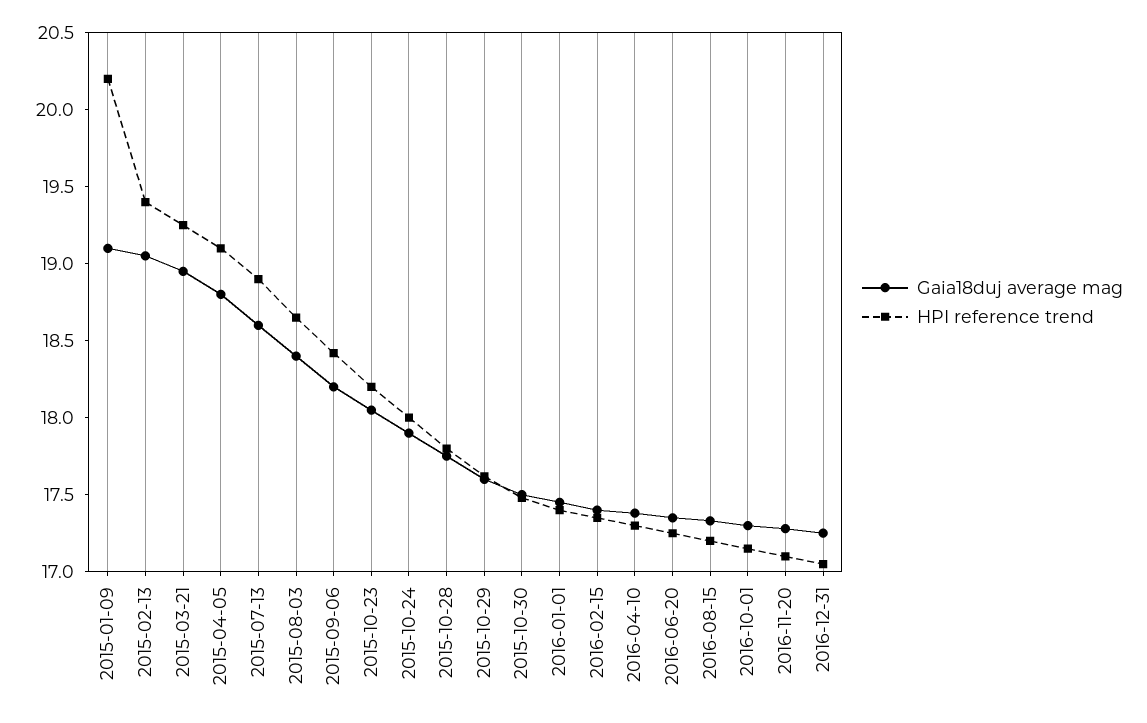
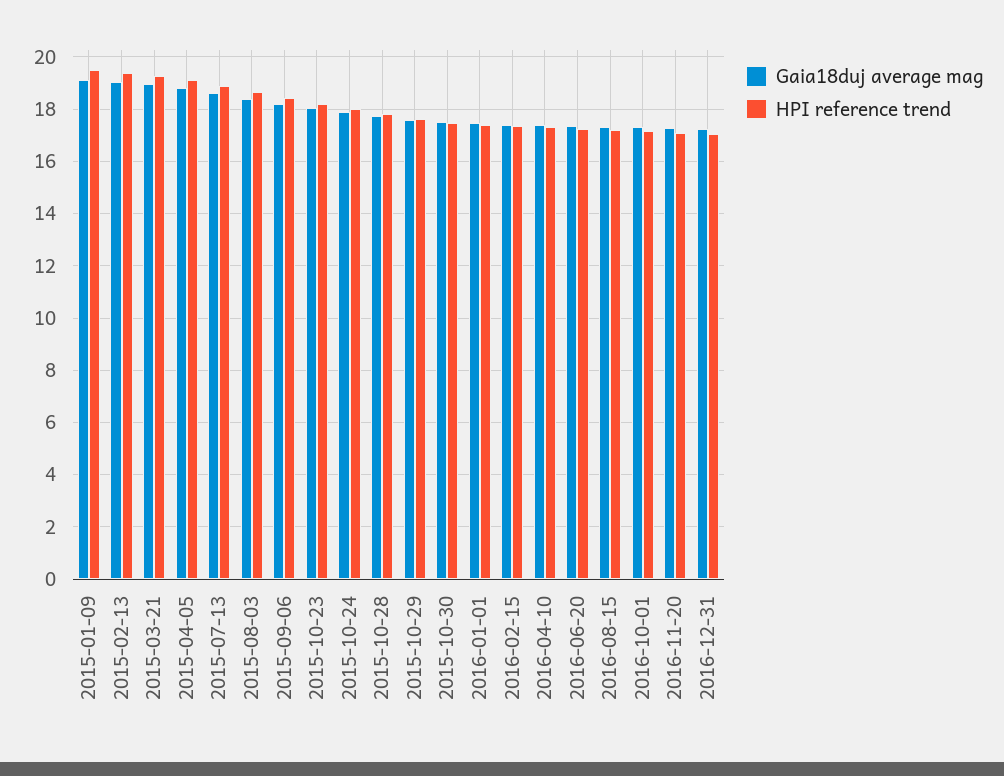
  {
    "Gaia18duj average mag": {
      "2015-01-09": 19.1,
      "2015-02-13": 19.1,
      "2015-03-21": 19,
      "2015-04-05": 18.8,
      "2015-07-13": 18.6,
      "2015-08-03": 18.4,
      "2015-09-06": 18.2,
      "2015-10-23": 18.1,
      "2015-10-24": 17.9,
      "2015-10-28": 17.8,
      "2015-10-29": 17.6,
      "2015-10-30": 17.5,
      "2016-01-01": 17.5,
      "2016-02-15": 17.4,
      "2016-04-10": 17.4,
      "2016-06-20": 17.4,
      "2016-08-15": 17.3,
      "2016-10-01": 17.3,
      "2016-11-20": 17.3,
      "2016-12-31": 17.3
    },
    "HPI reference trend": {
-     "2015-01-09": 20.2,
+     "2015-01-09": 19.5,
      "2015-02-13": 19.4,
      "2015-03-21": 19.3,
      "2015-04-05": 19.1,
      "2015-07-13": 18.9,
      "2015-08-03": 18.7,
      "2015-09-06": 18.4,
      "2015-10-23": 18.2,
      "2015-10-24": 18,
      "2015-10-28": 17.8,
      "2015-10-29": 17.6,
      "2015-10-30": 17.5,
      "2016-01-01": 17.4,
      "2016-02-15": 17.4,
      "2016-04-10": 17.3,
      "2016-06-20": 17.3,
      "2016-08-15": 17.2,
      "2016-10-01": 17.2,
      "2016-11-20": 17.1,
      "2016-12-31": 17.1
    }
  }

